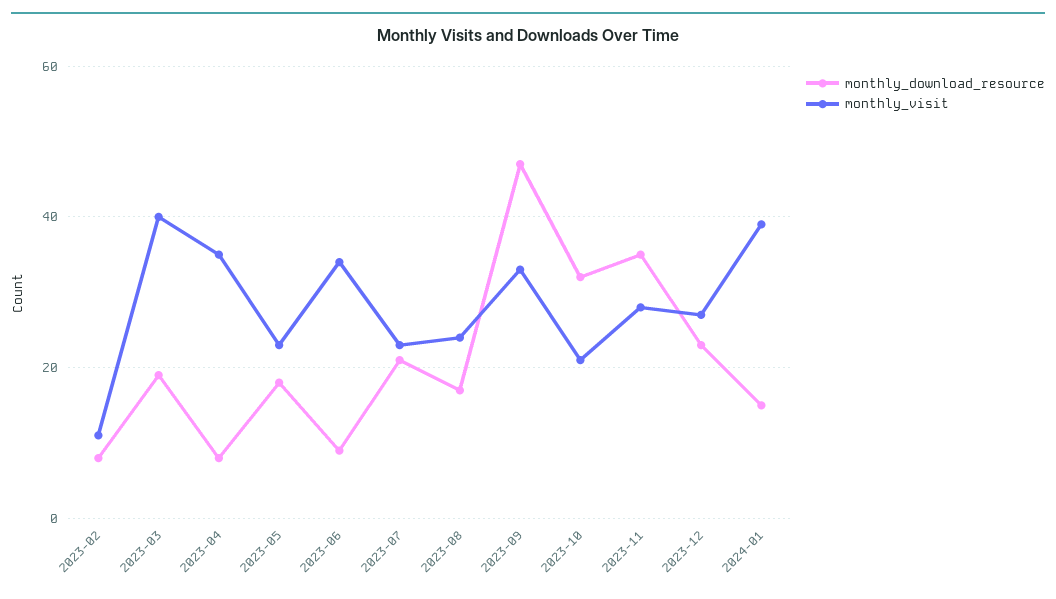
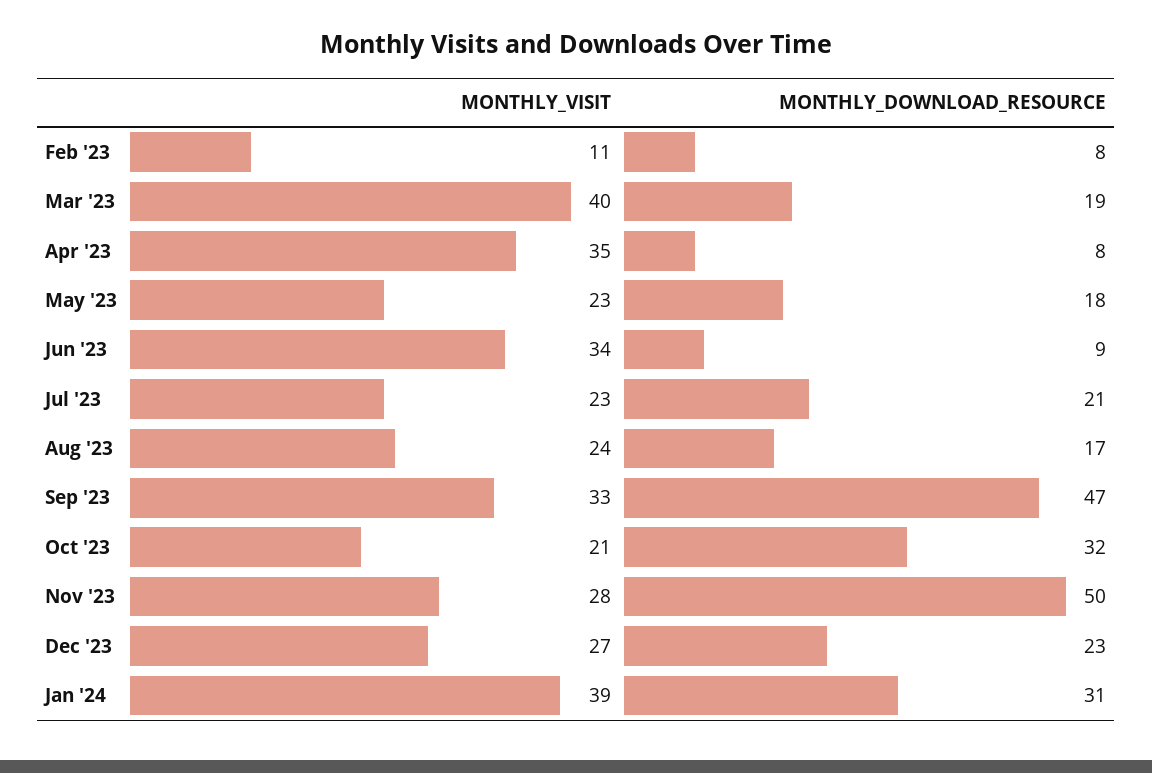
  {
    "monthly_download_resource": {
      "2023-02": 8,
      "2023-03": 19,
      "2023-04": 8,
      "2023-05": 18,
      "2023-06": 9,
      "2023-07": 21,
      "2023-08": 17,
      "2023-09": 47,
      "2023-10": 32,
-     "2023-11": 35,
+     "2023-11": 50,
      "2023-12": 23,
-     "2024-01": 15
+     "2024-01": 31
    },
    "monthly_visit": {
      "2023-02": 11,
      "2023-03": 40,
      "2023-04": 35,
      "2023-05": 23,
      "2023-06": 34,
      "2023-07": 23,
      "2023-08": 24,
      "2023-09": 33,
      "2023-10": 21,
      "2023-11": 28,
      "2023-12": 27,
      "2024-01": 39
    }
  }

